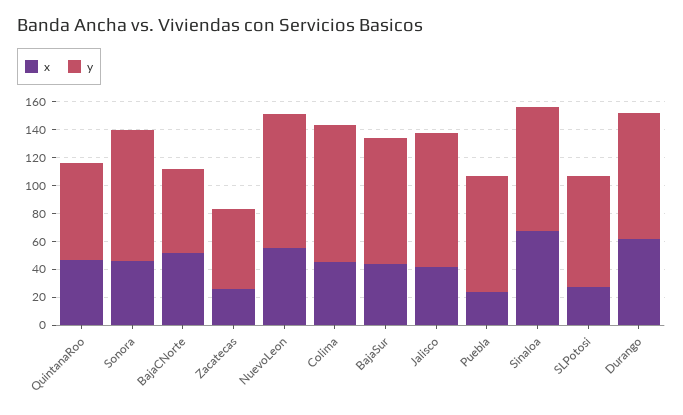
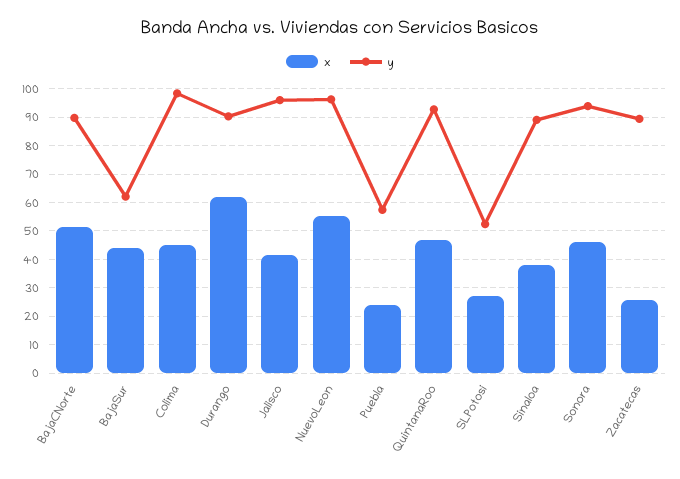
  {
    "x": {
      "QuintanaRoo": 47.5,
      "Sonora": 45,
      "BajaCNorte": 52.5,
      "Zacatecas": 25,
      "NuevoLeon": 55,
      "Colima": 45,
      "BajaSur": 45,
      "Jalisco": 42.5,
      "Puebla": 25,
-     "Sinaloa": 70,
+     "Sinaloa": 37.5,
      "SLPotosi": 27.5,
      "Durango": 62.5
    },
    "y": {
-     "QuintanaRoo": 70,
+     "QuintanaRoo": 92.5,
      "Sonora": 95,
-     "BajaCNorte": 60,
+     "BajaCNorte": 90,
-     "Zacatecas": 60,
+     "Zacatecas": 90,
      "NuevoLeon": 95,
      "Colima": 97.5,
-     "BajaSur": 90,
+     "BajaSur": 62.5,
      "Jalisco": 95,
-     "Puebla": 80,
+     "Puebla": 57.5,
      "Sinaloa": 90,
-     "SLPotosi": 80,
+     "SLPotosi": 52.5,
      "Durango": 90
    }
  }

